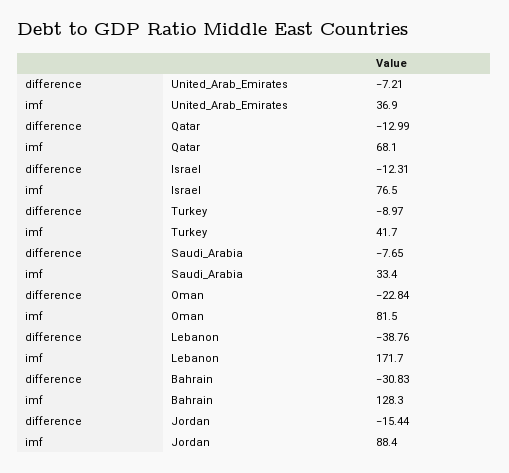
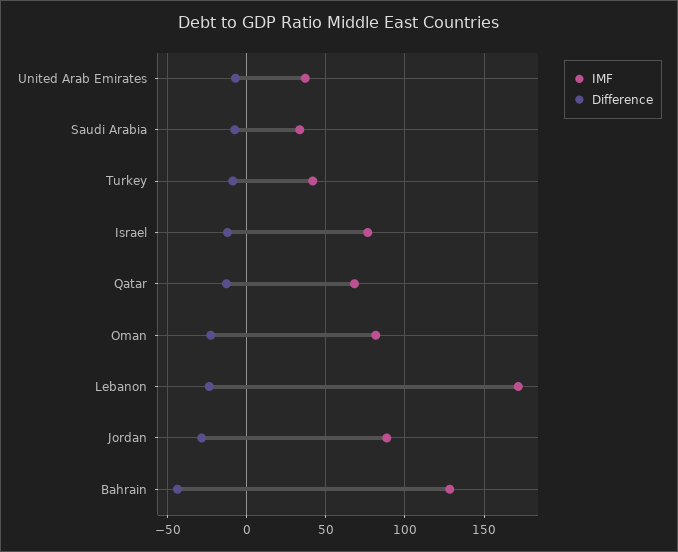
  {
    "difference": {
      "United_Arab_Emirates": -7.21,
      "Qatar": -12.99,
      "Israel": -12.31,
      "Turkey": -8.97,
      "Saudi_Arabia": -7.65,
      "Oman": -22.84,
-     "Lebanon": -38.76,
+     "Lebanon": -25,
-     "Bahrain": -30.83,
+     "Bahrain": -45,
-     "Jordan": -15.44
+     "Jordan": -30
    },
    "imf": {
      "United_Arab_Emirates": 36.9,
      "Qatar": 68.1,
      "Israel": 76.5,
      "Turkey": 41.7,
      "Saudi_Arabia": 33.4,
      "Oman": 81.5,
      "Lebanon": 171.7,
      "Bahrain": 128.3,
      "Jordan": 88.4
    }
  }

